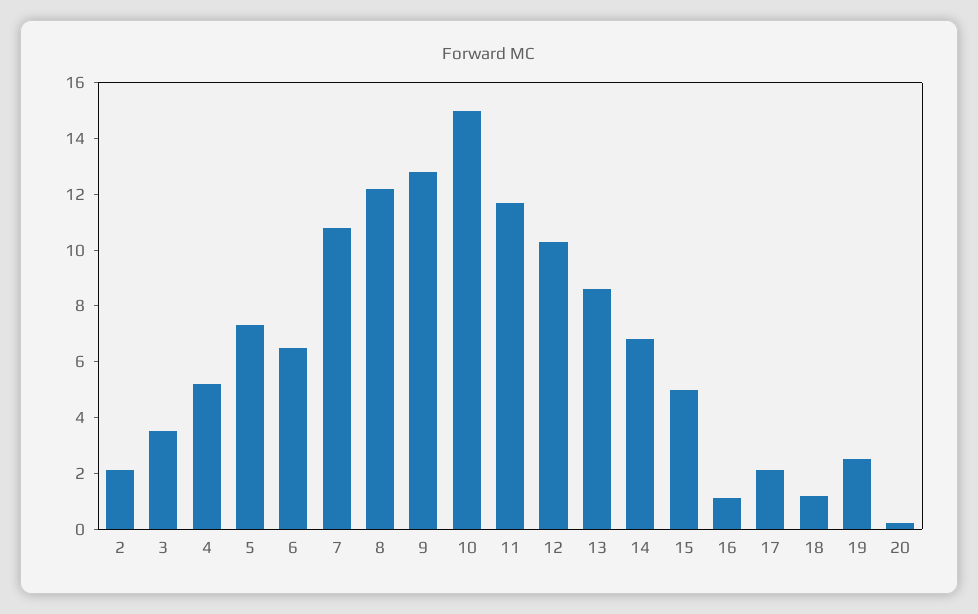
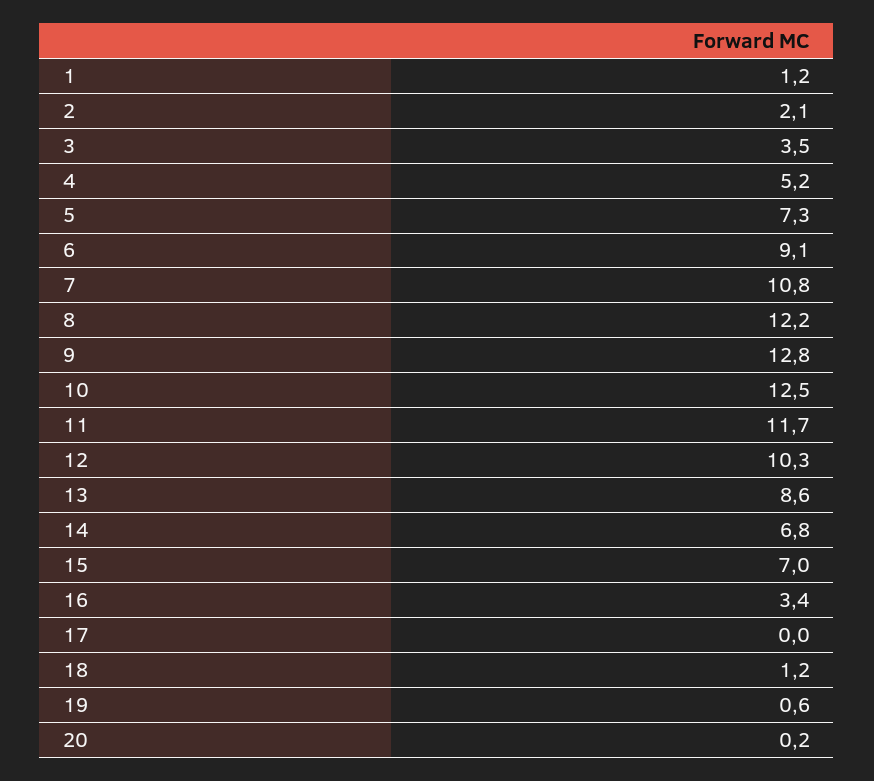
  {
    "2": 2.1,
    "3": 3.5,
    "4": 5.2,
    "5": 7.3,
-   "6": 6.5,
+   "6": 9.1,
    "7": 10.8,
    "8": 12.2,
    "9": 12.8,
-   "10": 15,
+   "10": 12.5,
    "11": 11.7,
    "12": 10.3,
    "13": 8.6,
    "14": 6.8,
-   "15": 5,
+   "15": 7,
-   "16": 1,
+   "16": 3.4,
-   "17": 2,
+   "17": 0,
    "18": 1.2,
-   "19": 2.5,
+   "19": 0.6,
-   "20": 0.2
+   "20": 0.2,
+   "1": 1.2
  }

